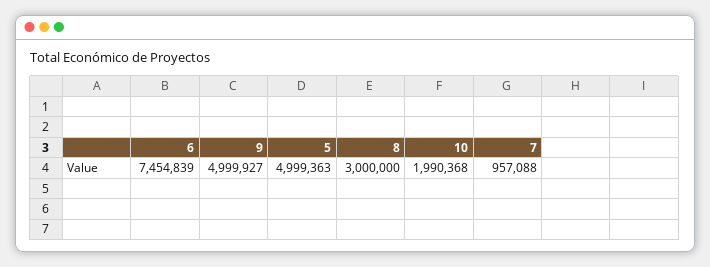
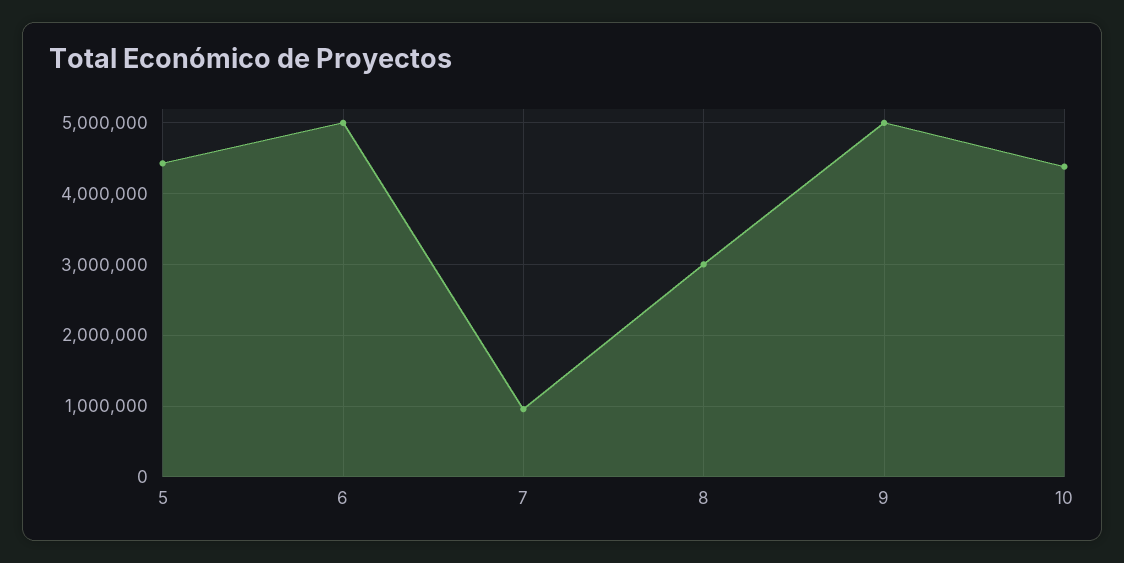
  {
-   "6": 7454839,
+   "6": 5000000,
    "9": 4999927,
-   "5": 4999363,
+   "5": 4400000,
    "8": 3000000,
-   "10": 1990368,
+   "10": 4400000,
    "7": 957088
  }

